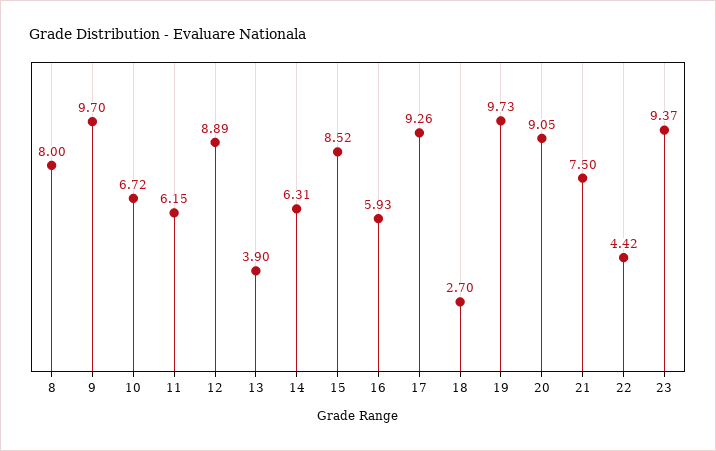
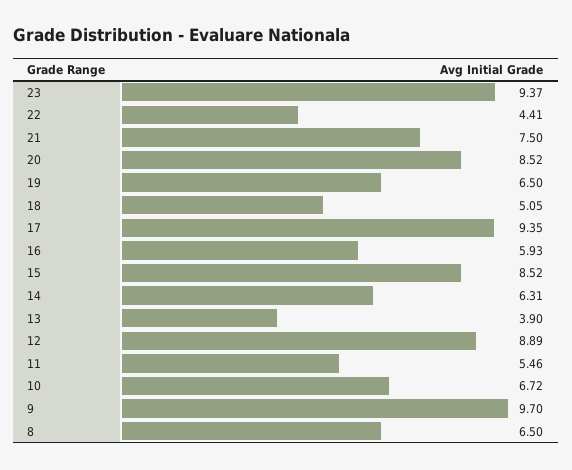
  {
-   "8": 8,
+   "8": 6.5,
    "9": 9.7,
    "10": 6.72,
-   "11": 6.15,
+   "11": 5.46,
    "12": 8.89,
    "13": 3.9,
    "14": 6.31,
    "15": 8.52,
    "16": 5.93,
-   "17": 9.26,
+   "17": 9.35,
-   "18": 2.7,
+   "18": 5.05,
-   "19": 9.73,
+   "19": 6.5,
-   "20": 9.05,
+   "20": 8.52,
    "21": 7.5,
-   "22": 4.42,
+   "22": 4.41,
    "23": 9.37
  }

